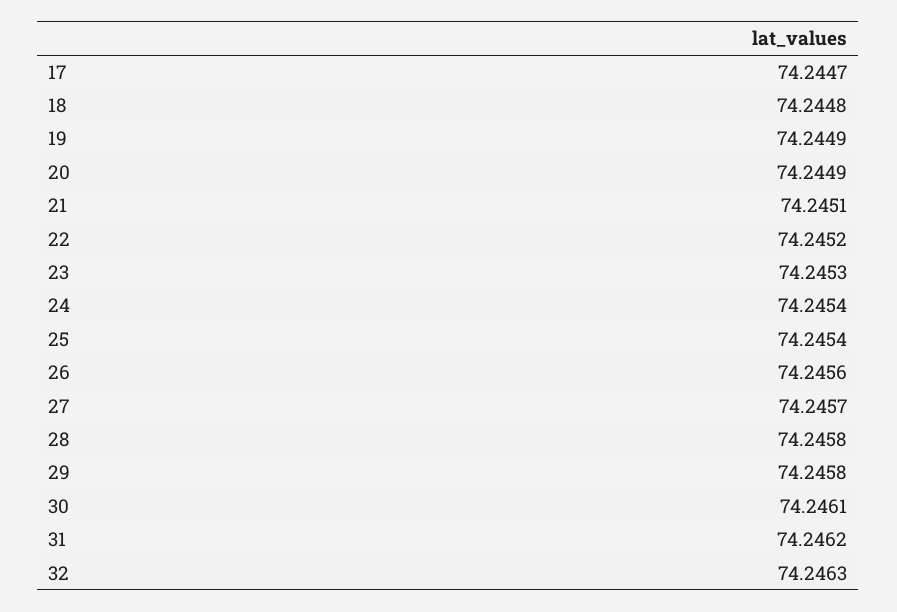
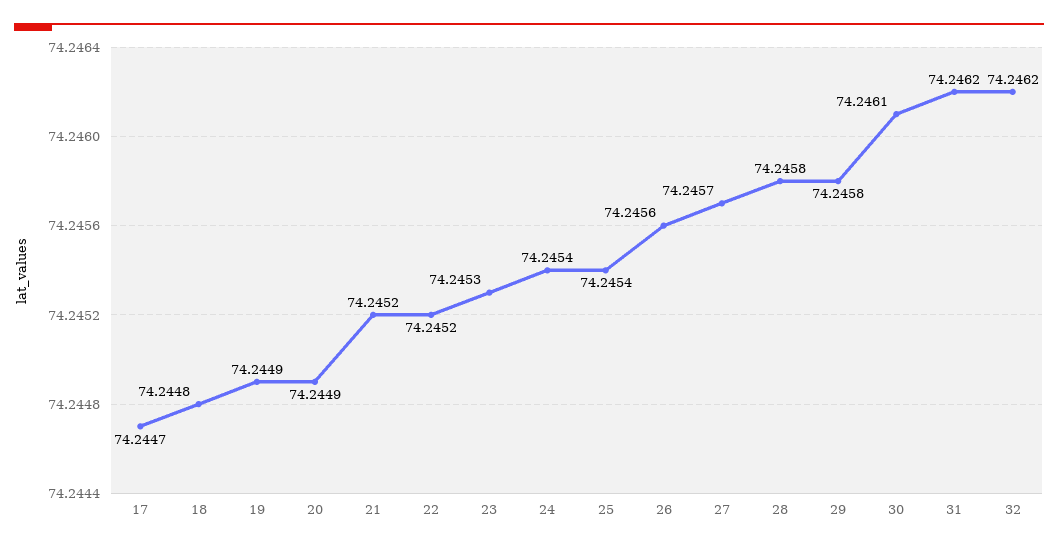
  {
    "17": 74.2447,
    "18": 74.2448,
    "19": 74.2449,
    "20": 74.2449,
-   "21": 74.2451,
+   "21": 74.2452,
    "22": 74.2452,
    "23": 74.2453,
    "24": 74.2454,
    "25": 74.2454,
    "26": 74.2456,
    "27": 74.2457,
    "28": 74.2458,
    "29": 74.2458,
    "30": 74.2461,
    "31": 74.2462,
-   "32": 74.2463
+   "32": 74.2462
  }

